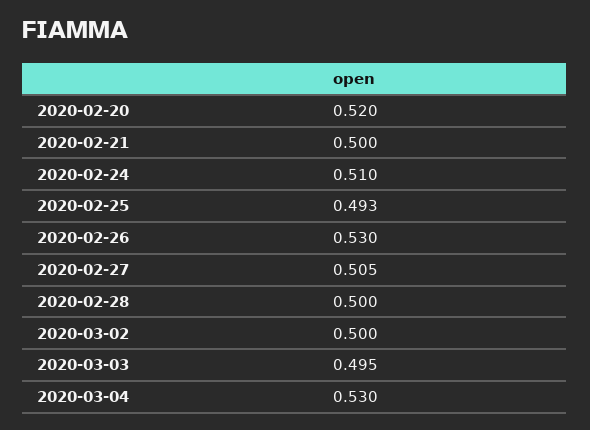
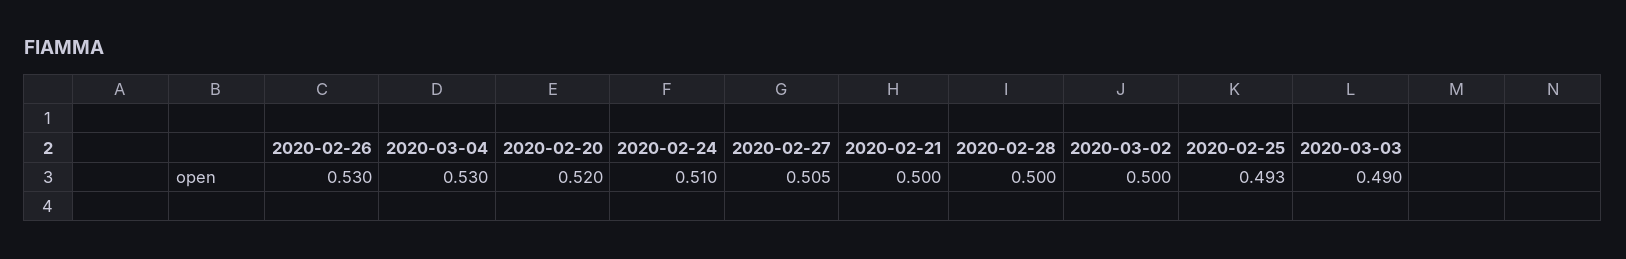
  {
    "2020-02-20": 0.52,
    "2020-02-21": 0.5,
    "2020-02-24": 0.51,
    "2020-02-25": 0.493,
    "2020-02-26": 0.53,
    "2020-02-27": 0.505,
    "2020-02-28": 0.5,
    "2020-03-02": 0.5,
-   "2020-03-03": 0.495,
+   "2020-03-03": 0.49,
    "2020-03-04": 0.53
  }

